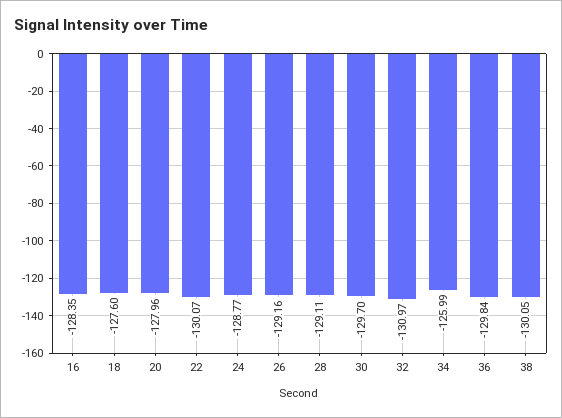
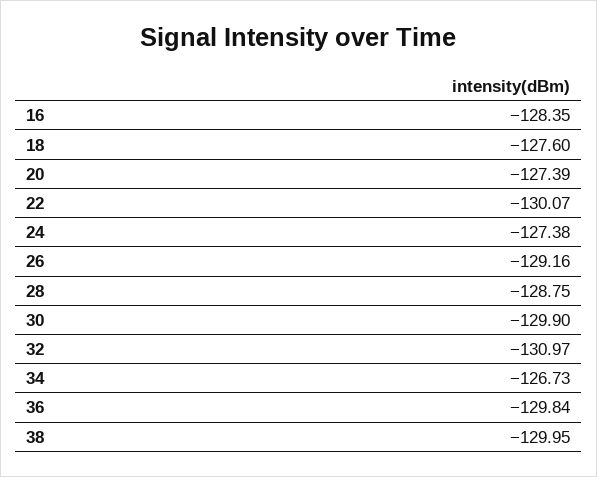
  {
    "16": -128.35,
    "18": -127.6,
-   "20": -127.96,
+   "20": -127.39,
    "22": -130.07,
-   "24": -128.77,
+   "24": -127.38,
    "26": -129.16,
-   "28": -129.11,
+   "28": -128.75,
-   "30": -129.7,
+   "30": -129.9,
    "32": -130.97,
-   "34": -125.99,
+   "34": -126.73,
    "36": -129.84,
-   "38": -130.05
+   "38": -129.95
  }

